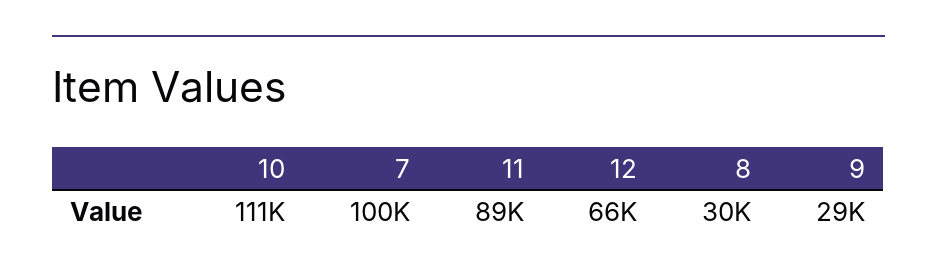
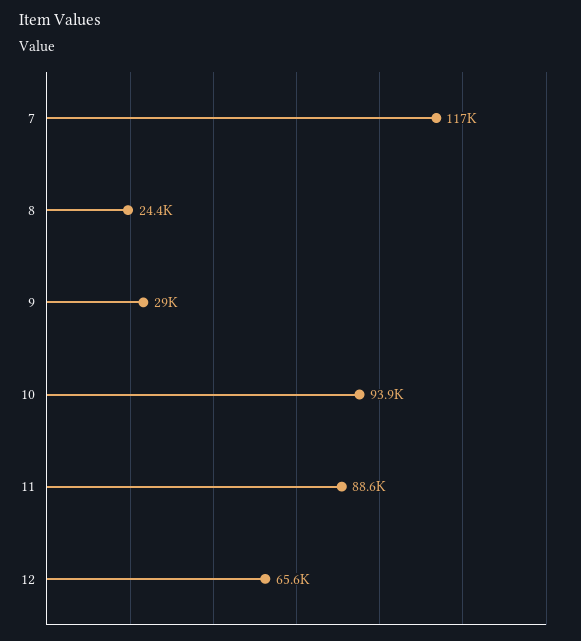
  {
-   "10": 111000,
+   "10": 93900,
-   "7": 100000,
+   "7": 117000,
    "11": 88600,
    "12": 65600,
-   "8": 30000,
+   "8": 24400,
    "9": 29000
  }

